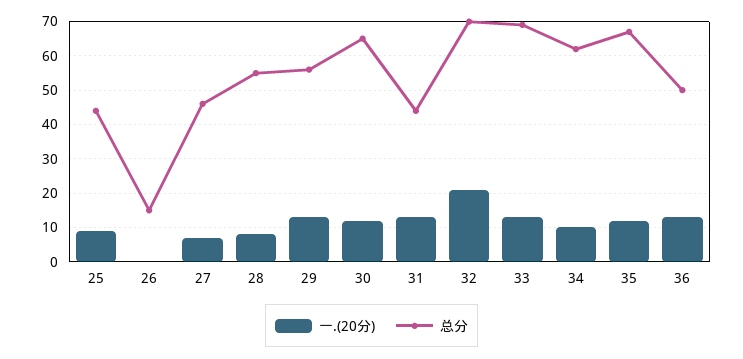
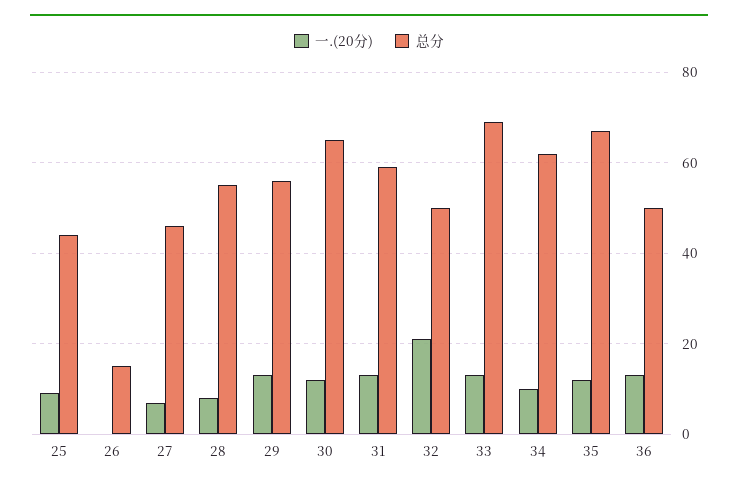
  {
    "一.(20分)": {
      "25": 10,
      "26": 0,
      "27": 5,
      "28": 10,
      "29": 15,
      "30": 10,
      "31": 15,
      "32": 20,
      "33": 15,
      "34": 10,
      "35": 10,
      "36": 15
    },
    "总分": {
      "25": 45,
      "26": 15,
      "27": 45,
      "28": 55,
      "29": 55,
      "30": 65,
-     "31": 45,
+     "31": 60,
-     "32": 70,
+     "32": 50,
      "33": 70,
      "34": 60,
      "35": 65,
      "36": 50
    }
  }

